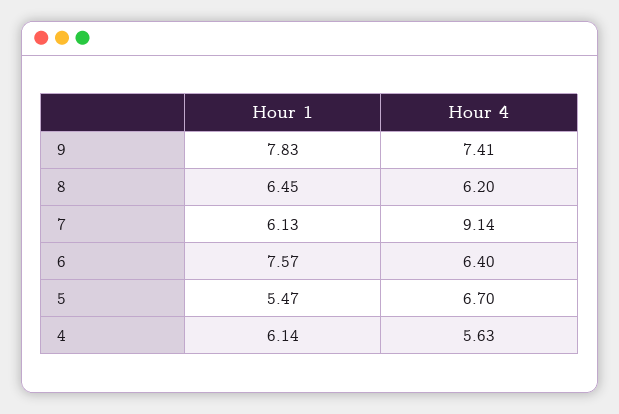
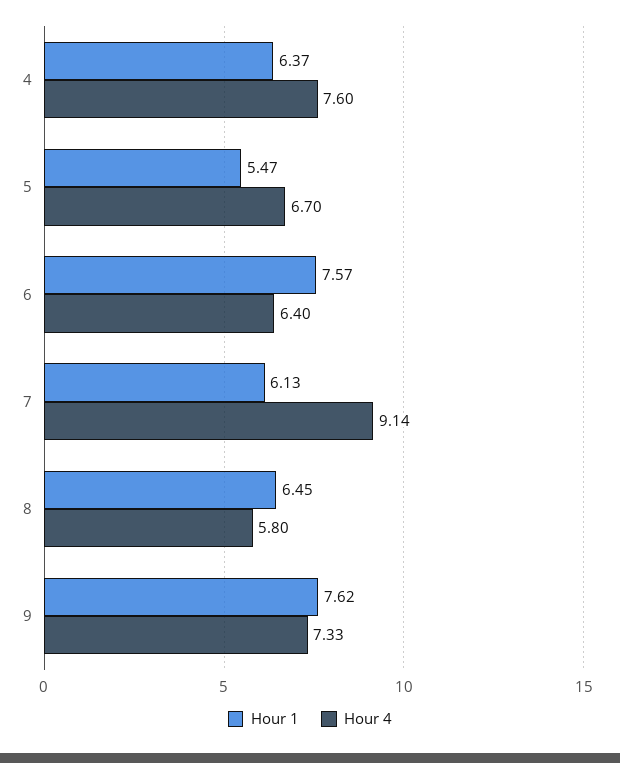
  {
    "Hour 1": {
-     "9": 7.83,
+     "9": 7.62,
      "8": 6.45,
      "7": 6.13,
      "6": 7.57,
      "5": 5.47,
-     "4": 6.14
+     "4": 6.37
    },
    "Hour 4": {
-     "9": 7.41,
+     "9": 7.33,
-     "8": 6.2,
+     "8": 5.8,
      "7": 9.14,
      "6": 6.4,
      "5": 6.7,
-     "4": 5.63
+     "4": 7.6
    }
  }

